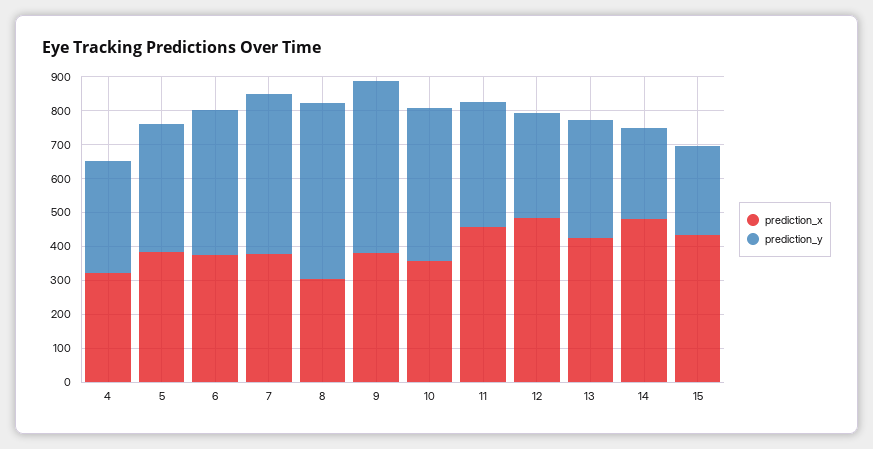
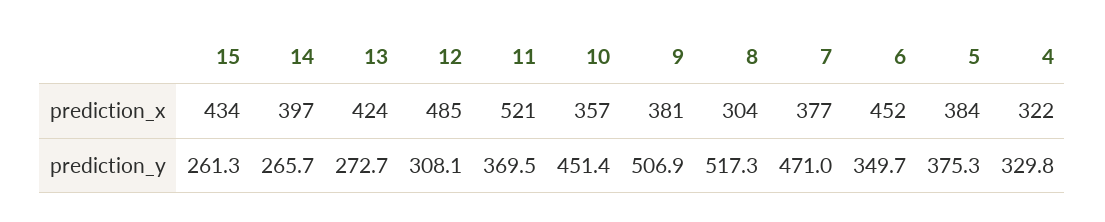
  {
    "prediction_x": {
      "4": 322,
      "5": 384,
-     "6": 375,
+     "6": 452,
      "7": 377,
      "8": 304,
      "9": 381,
      "10": 357,
-     "11": 450,
+     "11": 521,
      "12": 485,
      "13": 424,
-     "14": 475,
+     "14": 397,
      "15": 434
    },
    "prediction_y": {
      "4": 329.8,
      "5": 375.3,
-     "6": 425,
+     "6": 349.7,
      "7": 471,
      "8": 517.3,
      "9": 506.9,
      "10": 451.4,
      "11": 369.5,
      "12": 308.1,
-     "13": 350,
+     "13": 272.7,
      "14": 265.7,
      "15": 261.3
    }
  }

